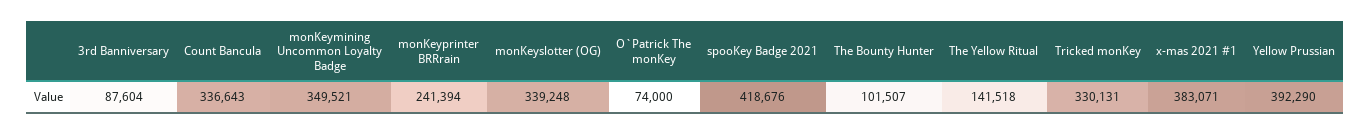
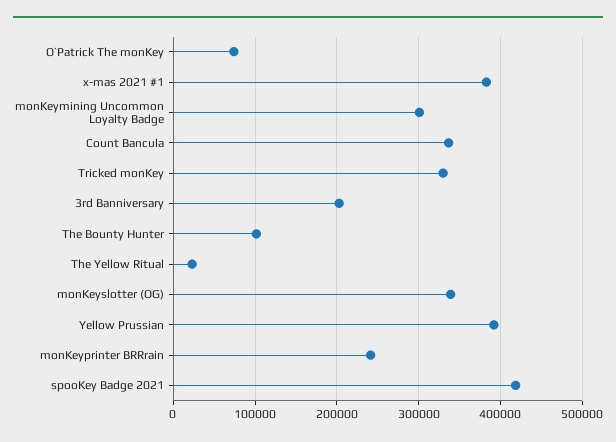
  {
-   "3rd Banniversary": 87604,
+   "3rd Banniversary": 200000,
    "Count Bancula": 336643,
-   "monKeymining Uncommon Loyalty Badge": 349521,
+   "monKeymining Uncommon Loyalty Badge": 300000,
    "monKeyprinter BRRrain": 241394,
    "monKeyslotter (OG)": 339248,
    "O`Patrick The monKey": 74000,
    "spooKey Badge 2021": 418676,
    "The Bounty Hunter": 101507,
-   "The Yellow Ritual": 141518,
+   "The Yellow Ritual": 20000,
    "Tricked monKey": 330131,
    "x-mas 2021 #1": 383071,
    "Yellow Prussian": 392290
  }

